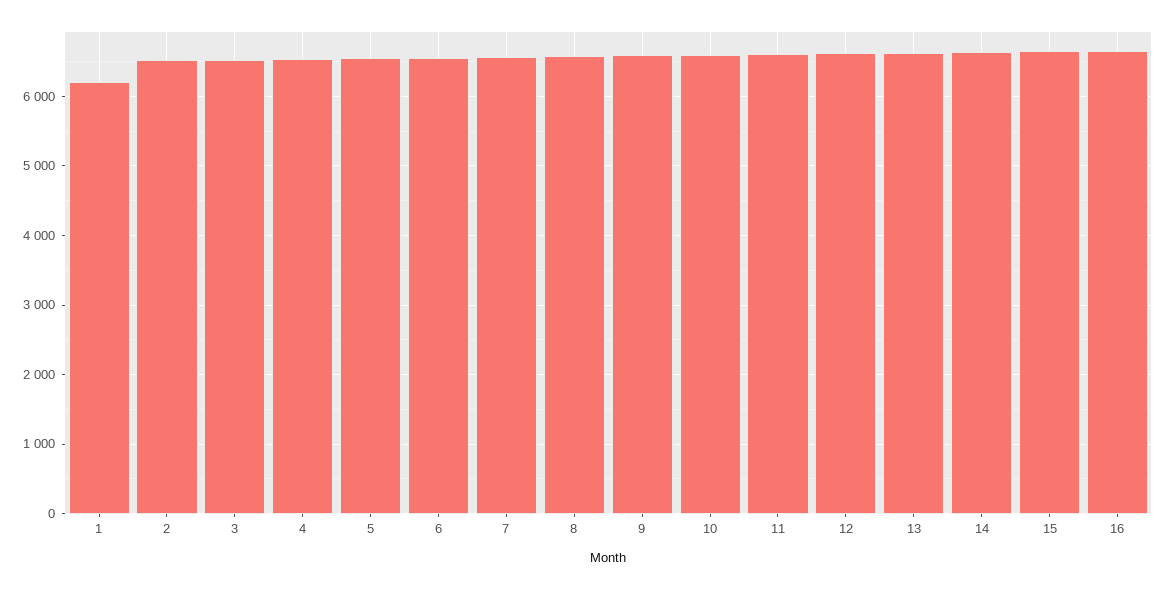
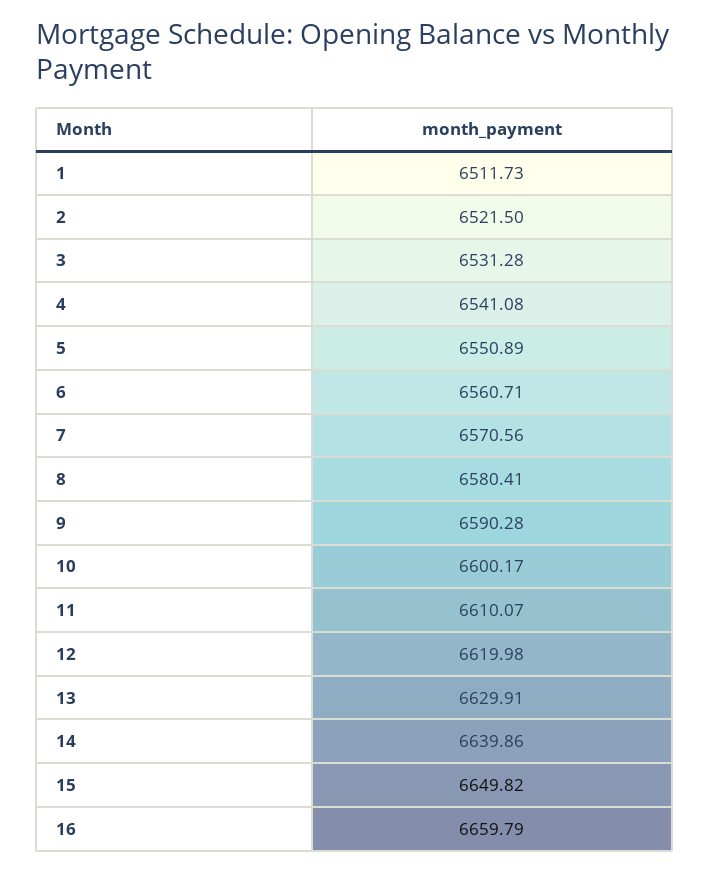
  {
-   "1": 6200,
+   "1": 6511.73,
    "2": 6521.5,
    "3": 6531.28,
    "4": 6541.08,
    "5": 6550.89,
    "6": 6560.71,
    "7": 6570.56,
    "8": 6580.41,
    "9": 6590.28,
    "10": 6600.17,
    "11": 6610.07,
    "12": 6619.98,
    "13": 6629.91,
    "14": 6639.86,
    "15": 6649.82,
    "16": 6659.79
  }

